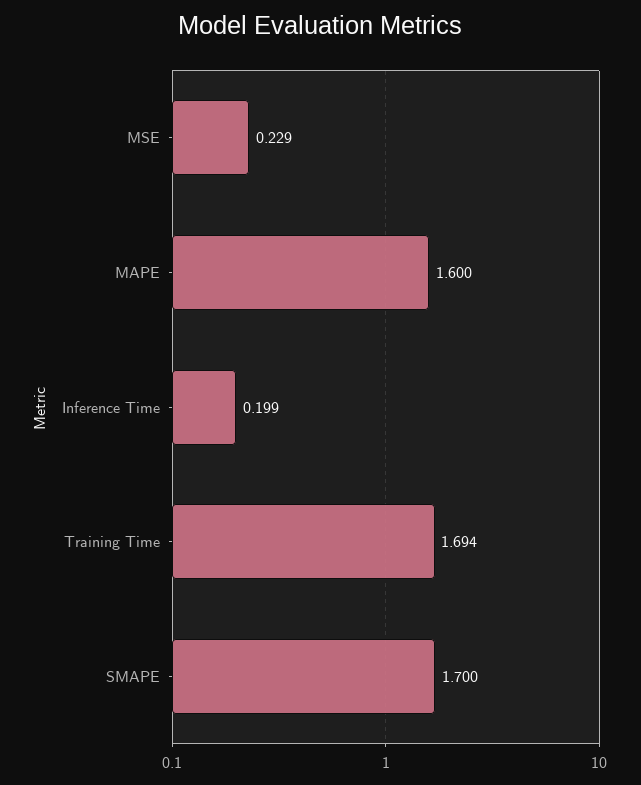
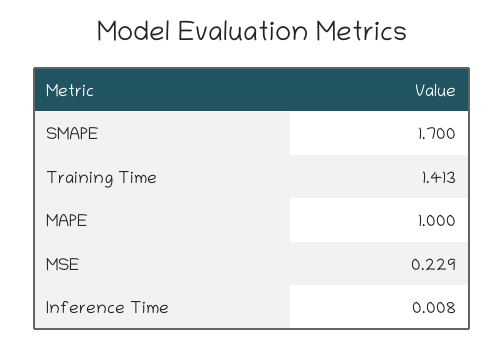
  {
    "MSE": 0.229,
-   "MAPE": 1.6,
+   "MAPE": 1,
-   "Inference Time": 0.199,
+   "Inference Time": 0.008,
-   "Training Time": 1.694,
+   "Training Time": 1.413,
    "SMAPE": 1.7
  }

